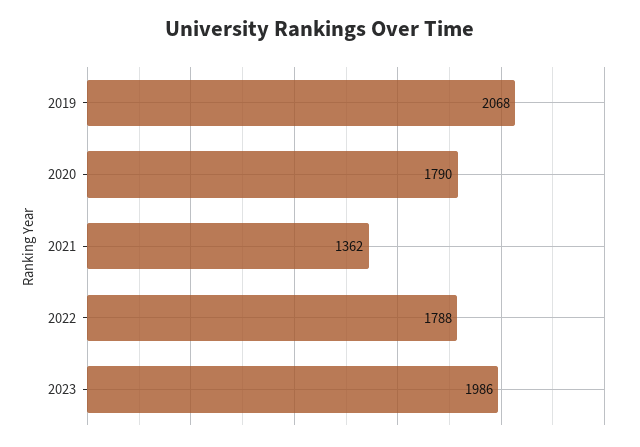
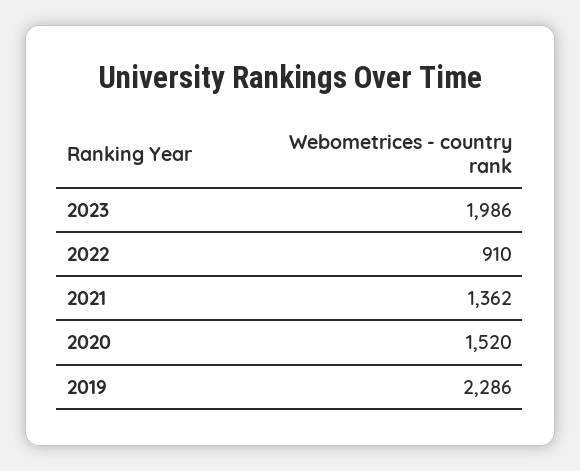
  {
-   "2019": 2068,
+   "2019": 2286,
-   "2020": 1790,
+   "2020": 1520,
    "2021": 1362,
-   "2022": 1788,
+   "2022": 910,
    "2023": 1986
  }

